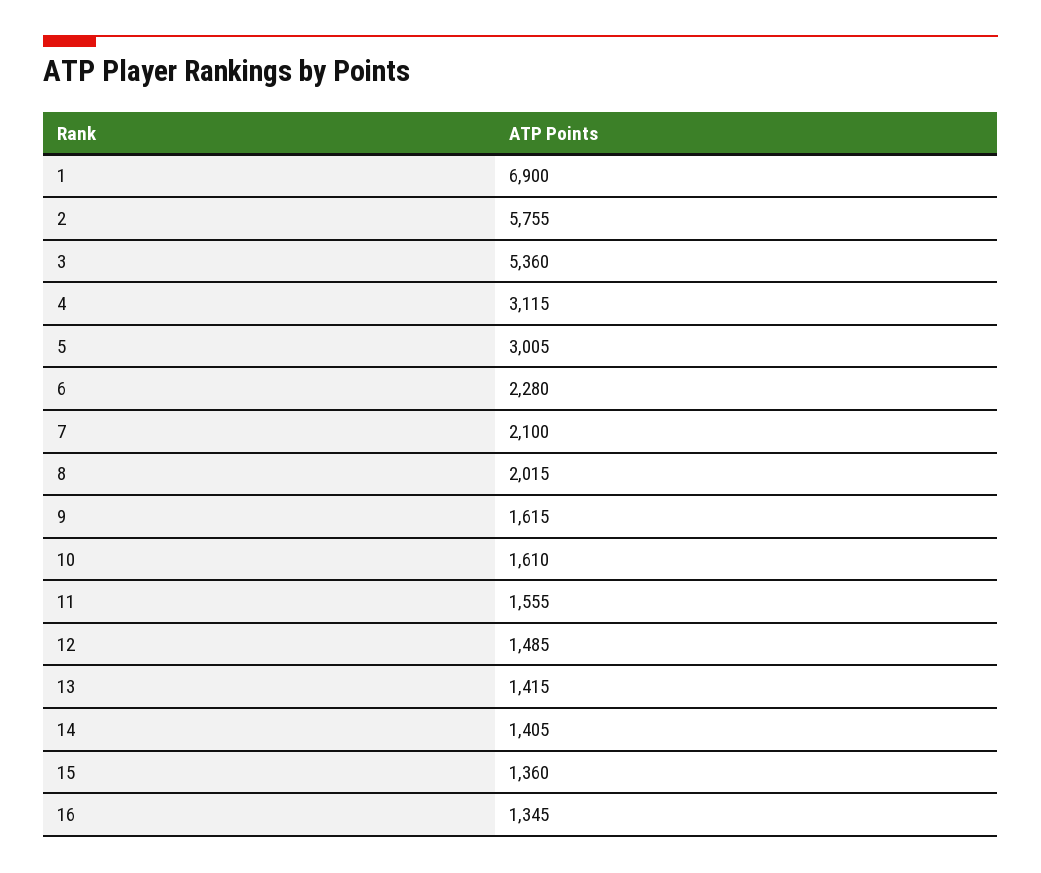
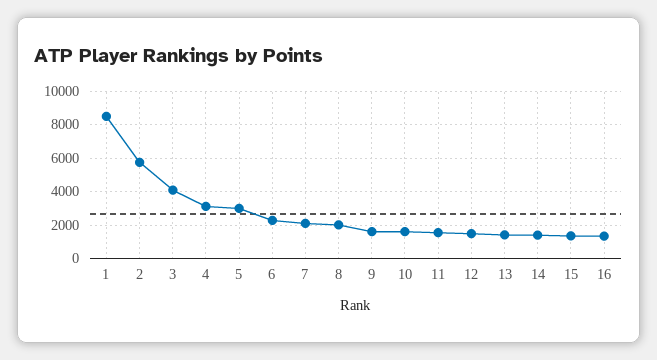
  {
-   "1": 6900,
+   "1": 8500,
    "2": 5755,
-   "3": 5360,
+   "3": 4000,
    "4": 3115,
    "5": 3005,
    "6": 2280,
    "7": 2100,
    "8": 2015,
    "9": 1615,
    "10": 1610,
    "11": 1555,
    "12": 1485,
    "13": 1415,
    "14": 1405,
    "15": 1360,
    "16": 1345
  }

